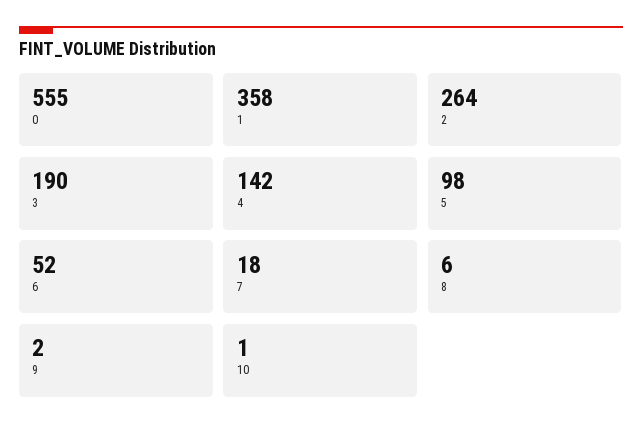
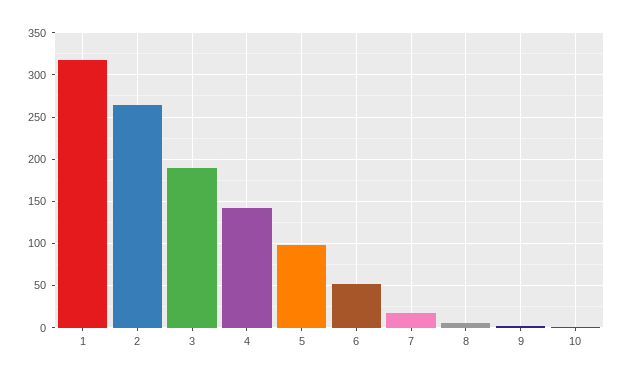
  {
-   "0": 555,
-   "1": 358,
+   "1": 320,
    "2": 264,
    "3": 190,
    "4": 142,
    "5": 98,
    "6": 52,
    "7": 18,
    "8": 6,
    "9": 2,
    "10": 1
  }

